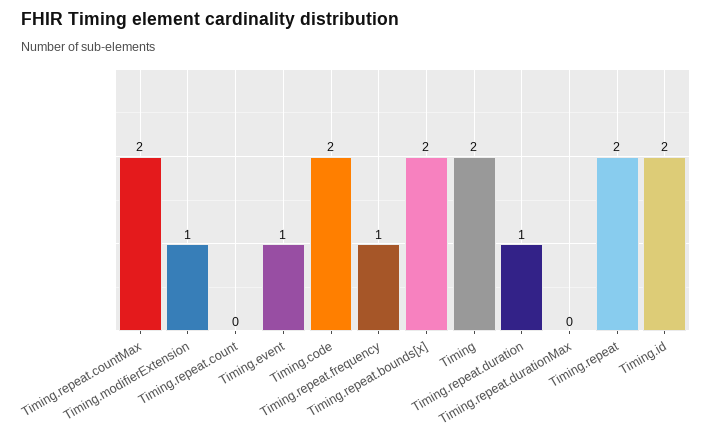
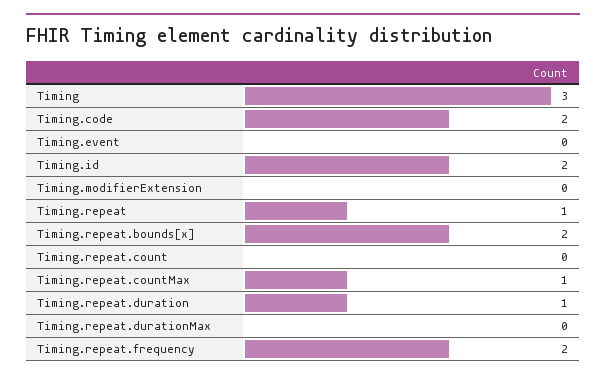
  {
-   "Timing.repeat.countMax": 2,
+   "Timing.repeat.countMax": 1,
-   "Timing.modifierExtension": 1,
+   "Timing.modifierExtension": 0,
    "Timing.repeat.count": 0,
-   "Timing.event": 1,
+   "Timing.event": 0,
    "Timing.code": 2,
-   "Timing.repeat.frequency": 1,
+   "Timing.repeat.frequency": 2,
    "Timing.repeat.bounds[x]": 2,
-   "Timing": 2,
+   "Timing": 3,
    "Timing.repeat.duration": 1,
    "Timing.repeat.durationMax": 0,
-   "Timing.repeat": 2,
+   "Timing.repeat": 1,
    "Timing.id": 2
  }

